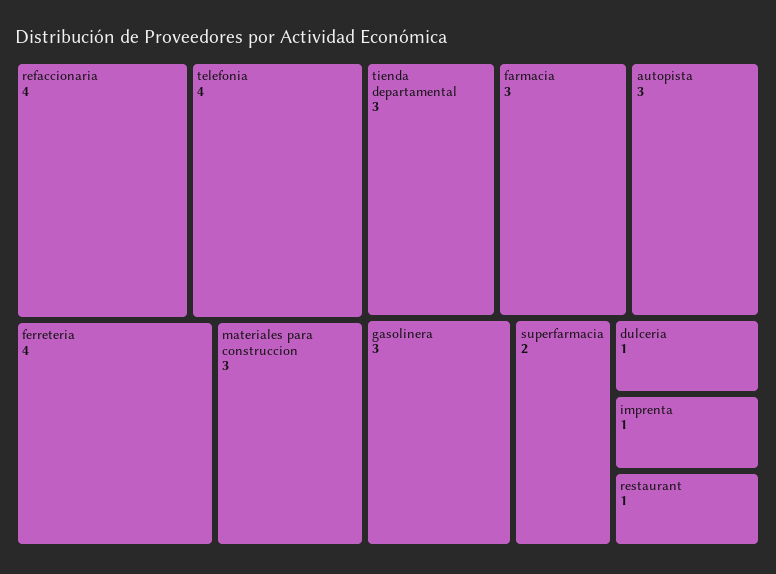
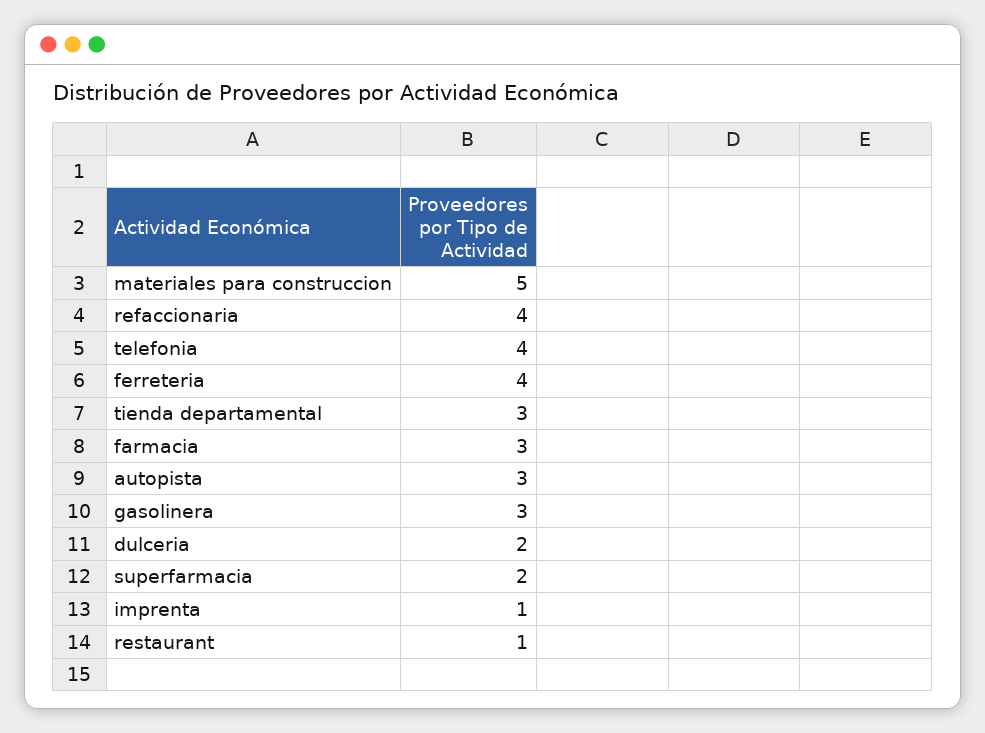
  {
    "refaccionaria": 4,
    "telefonia": 4,
    "ferreteria": 4,
-   "materiales para construccion": 3,
+   "materiales para construccion": 5,
    "tienda departamental": 3,
    "farmacia": 3,
    "autopista": 3,
    "gasolinera": 3,
    "superfarmacia": 2,
-   "dulceria": 1,
+   "dulceria": 2,
    "imprenta": 1,
    "restaurant": 1
  }

